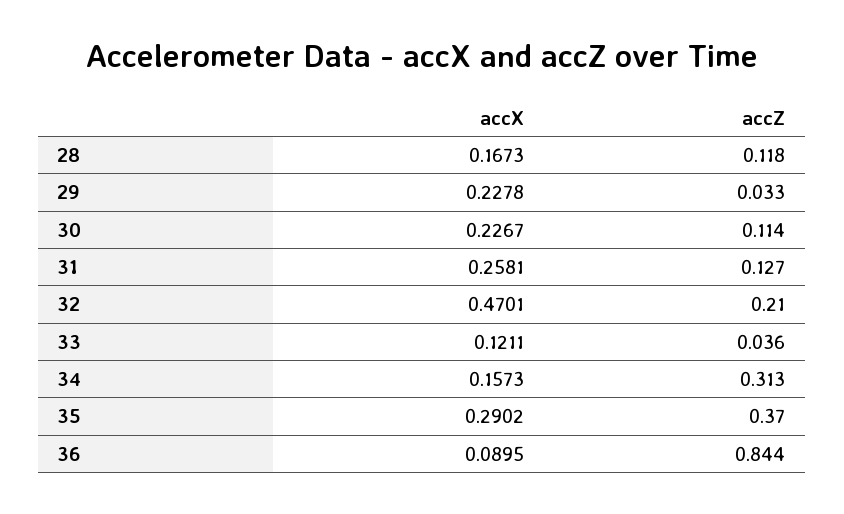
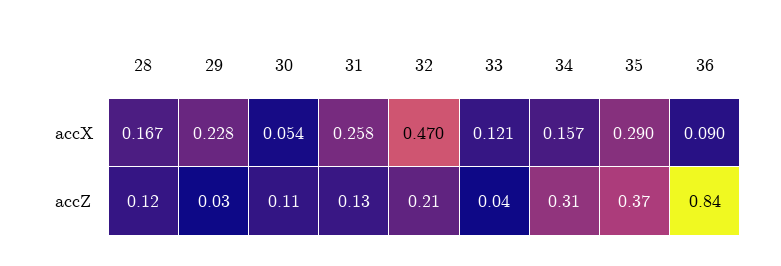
  {
    "accX": {
      "28": 0.1673,
      "29": 0.2278,
-     "30": 0.2267,
+     "30": 0.054,
      "31": 0.2581,
      "32": 0.4701,
      "33": 0.1211,
      "34": 0.1573,
      "35": 0.2902,
      "36": 0.0895
    },
    "accZ": {
      "28": 0.118,
      "29": 0.033,
      "30": 0.114,
      "31": 0.127,
      "32": 0.21,
      "33": 0.036,
      "34": 0.313,
      "35": 0.37,
      "36": 0.844
    }
  }

